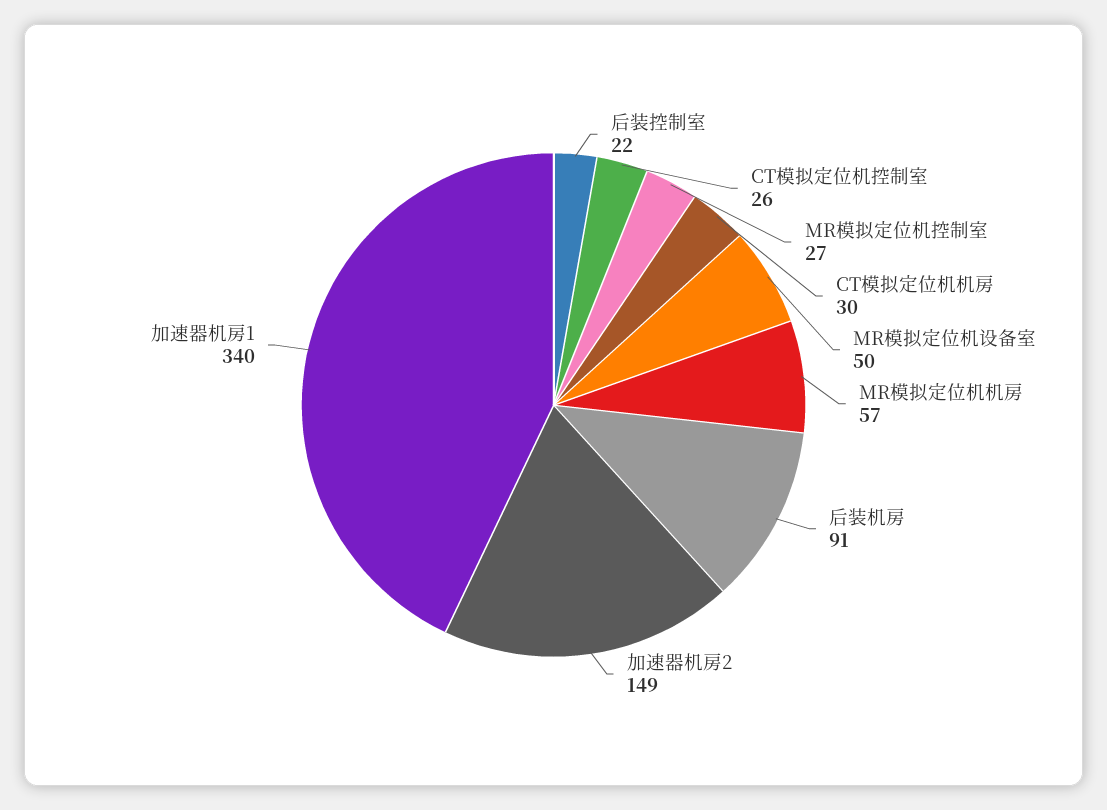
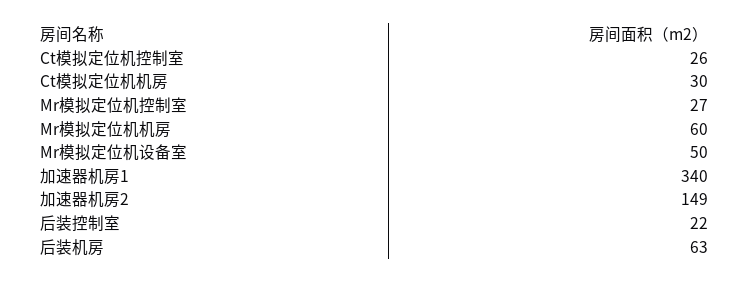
  {
    "后装控制室": 22,
    "CT模拟定位机控制室": 26,
    "MR模拟定位机控制室": 27,
    "CT模拟定位机机房": 30,
    "MR模拟定位机设备室": 50,
-   "MR模拟定位机机房": 57,
+   "MR模拟定位机机房": 60,
-   "后装机房": 91,
+   "后装机房": 63,
    "加速器机房2": 149,
    "加速器机房1": 340
  }

